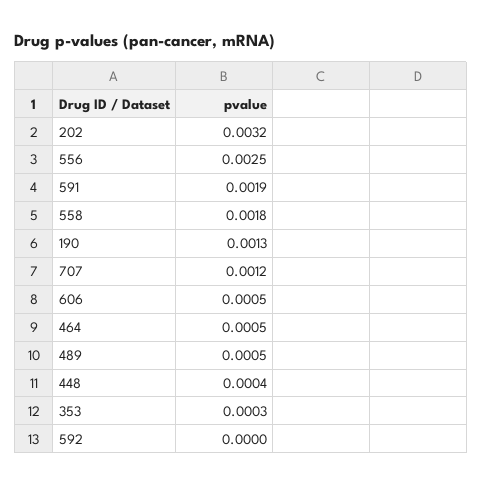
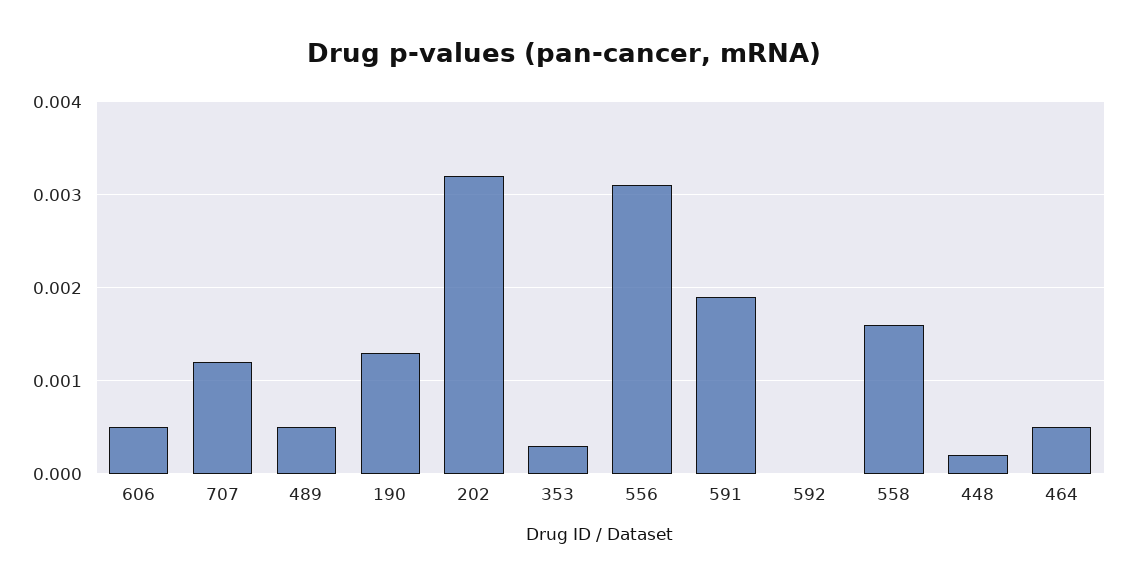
  {
    "202": 0.0032,
-   "556": 0.0025,
+   "556": 0.0031,
    "591": 0.0019,
-   "558": 0.0018,
+   "558": 0.0016,
    "190": 0.0013,
    "707": 0.0012,
    "606": 0.0005,
    "464": 0.0005,
    "489": 0.0005,
-   "448": 0.0004,
+   "448": 0.0002,
    "353": 0.0003,
    "592": 0
  }

